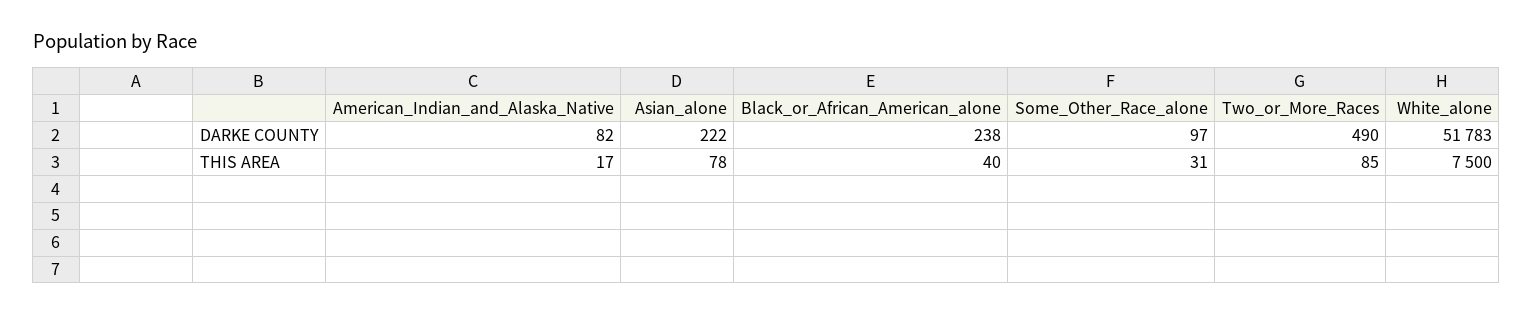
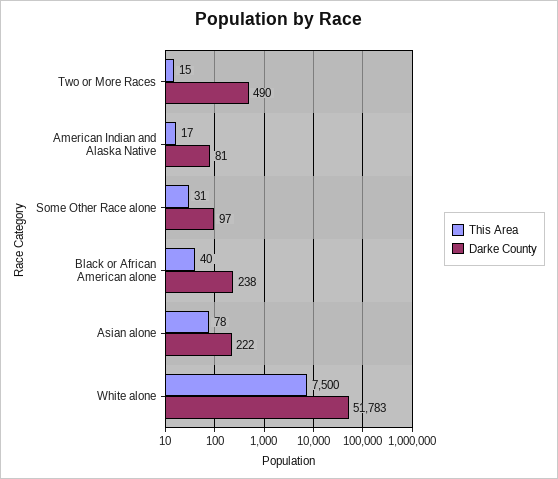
  {
    "DARKE COUNTY": {
-     "American_Indian_and_Alaska_Native": 82,
+     "American_Indian_and_Alaska_Native": 81,
      "Asian_alone": 222,
      "Black_or_African_American_alone": 238,
      "Some_Other_Race_alone": 97,
      "Two_or_More_Races": 490,
      "White_alone": 51783
    },
    "THIS AREA": {
      "American_Indian_and_Alaska_Native": 17,
      "Asian_alone": 78,
      "Black_or_African_American_alone": 40,
      "Some_Other_Race_alone": 31,
-     "Two_or_More_Races": 85,
+     "Two_or_More_Races": 15,
      "White_alone": 7500
    }
  }

